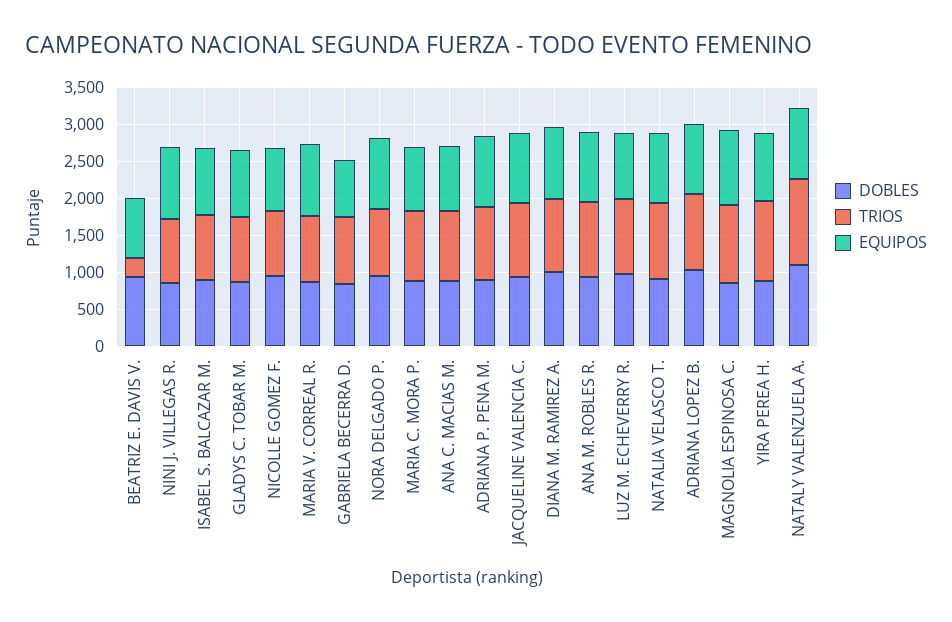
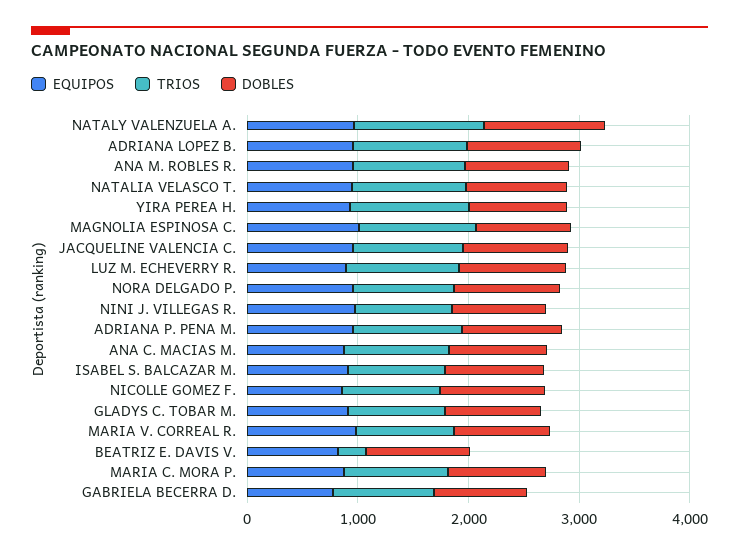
  {
    "DOBLES": {
      "BEATRIZ E. DAVIS V.": 1000,
      "NINI J. VILLEGAS R.": 800,
      "ISABEL S. BALCAZAR M.": 800,
      "GLADYS C. TOBAR M.": 800,
      "NICOLLE GOMEZ F.": 1000,
      "MARIA V. CORREAL R.": 800,
      "GABRIELA BECERRA D.": 800,
      "NORA DELGADO P.": 1000,
      "MARIA C. MORA P.": 800,
      "ANA C. MACIAS M.": 800,
      "ADRIANA P. PENA M.": 1000,
      "JACQUELINE VALENCIA C.": 1000,
-     "DIANA M. RAMIREZ A.": 1000,
      "ANA M. ROBLES R.": 1000,
      "LUZ M. ECHEVERRY R.": 1000,
      "NATALIA VELASCO T.": 1000,
      "ADRIANA LOPEZ B.": 1000,
      "MAGNOLIA ESPINOSA C.": 800,
      "YIRA PEREA H.": 800,
      "NATALY VALENZUELA A.": 1000
    },
    "TRIOS": {
      "BEATRIZ E. DAVIS V.": 200,
      "NINI J. VILLEGAS R.": 800,
      "ISABEL S. BALCAZAR M.": 800,
      "GLADYS C. TOBAR M.": 800,
      "NICOLLE GOMEZ F.": 800,
      "MARIA V. CORREAL R.": 800,
      "GABRIELA BECERRA D.": 1000,
      "NORA DELGADO P.": 1000,
      "MARIA C. MORA P.": 1000,
      "ANA C. MACIAS M.": 1000,
      "ADRIANA P. PENA M.": 1000,
      "JACQUELINE VALENCIA C.": 1000,
-     "DIANA M. RAMIREZ A.": 1000,
      "ANA M. ROBLES R.": 1000,
      "LUZ M. ECHEVERRY R.": 1000,
      "NATALIA VELASCO T.": 1000,
      "ADRIANA LOPEZ B.": 1000,
      "MAGNOLIA ESPINOSA C.": 1000,
      "YIRA PEREA H.": 1000,
      "NATALY VALENZUELA A.": 1200
    },
    "EQUIPOS": {
      "BEATRIZ E. DAVIS V.": 800,
      "NINI J. VILLEGAS R.": 1000,
      "ISABEL S. BALCAZAR M.": 1000,
      "GLADYS C. TOBAR M.": 1000,
      "NICOLLE GOMEZ F.": 800,
      "MARIA V. CORREAL R.": 1000,
      "GABRIELA BECERRA D.": 800,
      "NORA DELGADO P.": 1000,
      "MARIA C. MORA P.": 800,
      "ANA C. MACIAS M.": 800,
      "ADRIANA P. PENA M.": 1000,
      "JACQUELINE VALENCIA C.": 1000,
-     "DIANA M. RAMIREZ A.": 1000,
      "ANA M. ROBLES R.": 1000,
      "LUZ M. ECHEVERRY R.": 800,
      "NATALIA VELASCO T.": 1000,
      "ADRIANA LOPEZ B.": 1000,
      "MAGNOLIA ESPINOSA C.": 1000,
      "YIRA PEREA H.": 1000,
      "NATALY VALENZUELA A.": 1000
    }
  }

